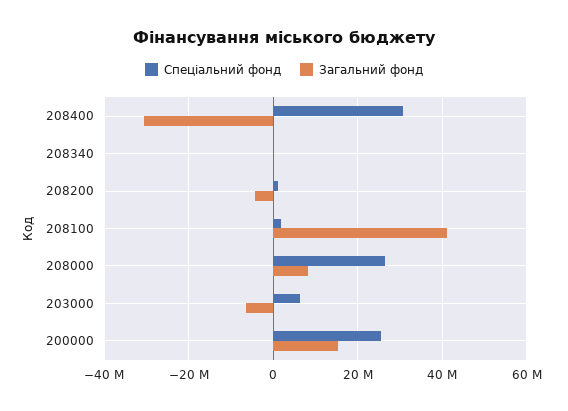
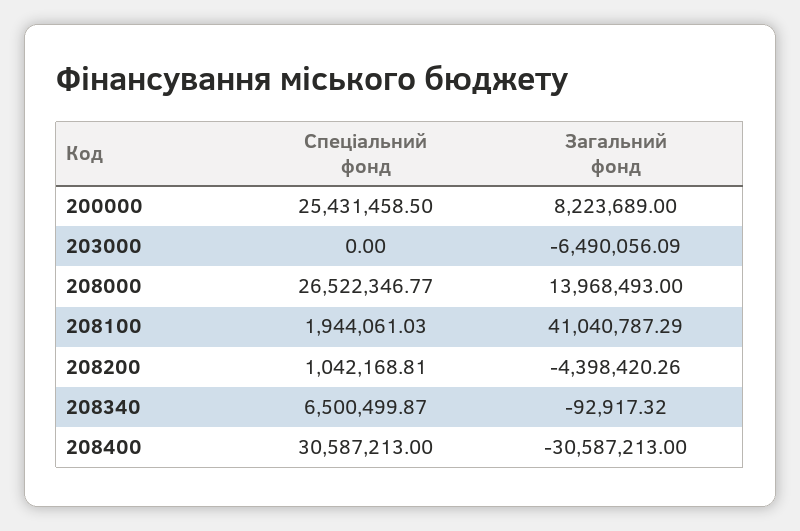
  {
    "Спеціальний фонд": {
      "208400": 30587213,
-     "208340": 0,
+     "208340": 6500499.87,
      "208200": 1042168.81,
      "208100": 1944061.03,
      "208000": 26522346.77,
-     "203000": 6000000,
+     "203000": 0,
      "200000": 25431458.5
    },
    "Загальний фонд": {
      "208400": -30587213,
      "208340": -92917.32,
      "208200": -4398420.26,
      "208100": 41040787.29,
-     "208000": 8000000,
+     "208000": 13968493,
      "203000": -6490056.09,
-     "200000": 16000000
+     "200000": 8223689
    }
  }

